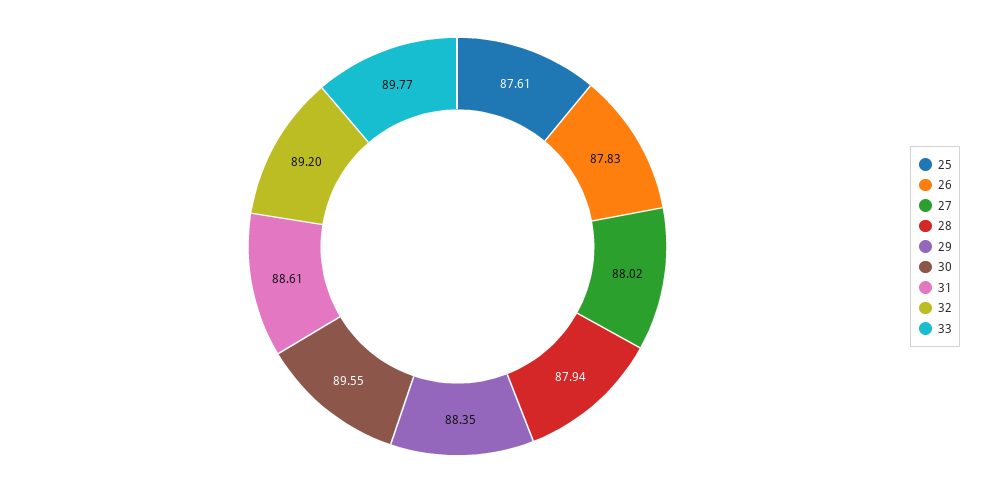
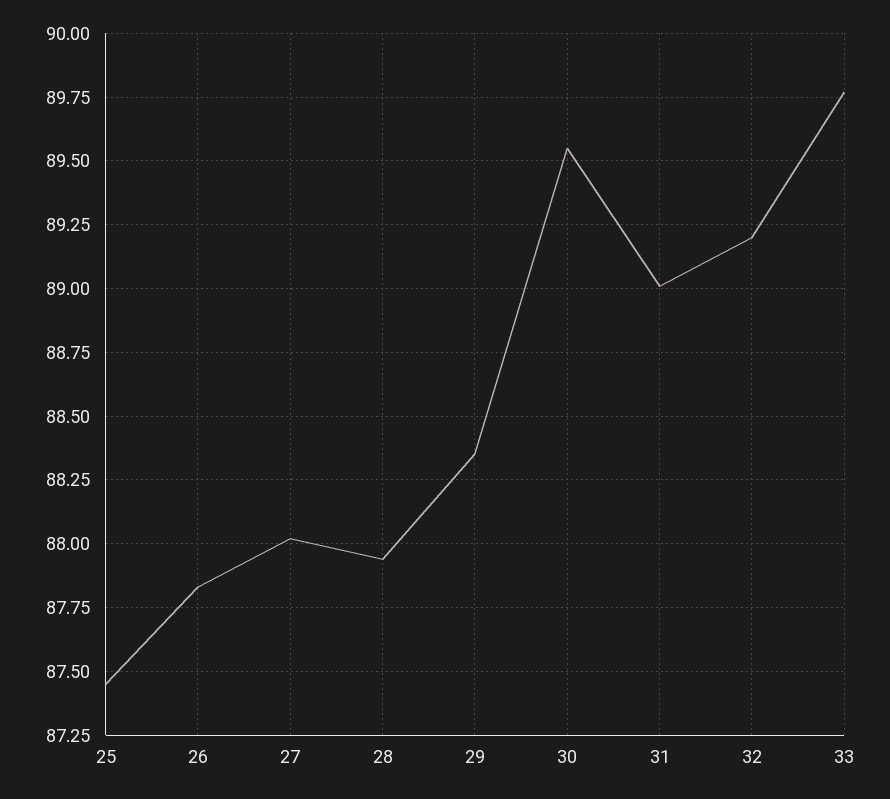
  {
-   "25": 87.61,
+   "25": 87.45,
    "26": 87.83,
    "27": 88.02,
    "28": 87.94,
    "29": 88.35,
    "30": 89.55,
-   "31": 88.61,
+   "31": 89,
    "32": 89.2,
    "33": 89.77
  }

